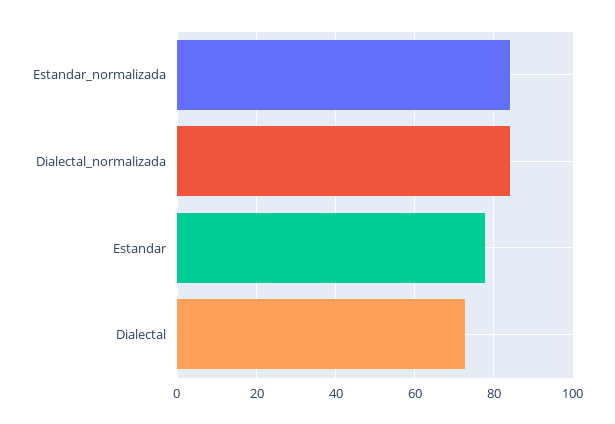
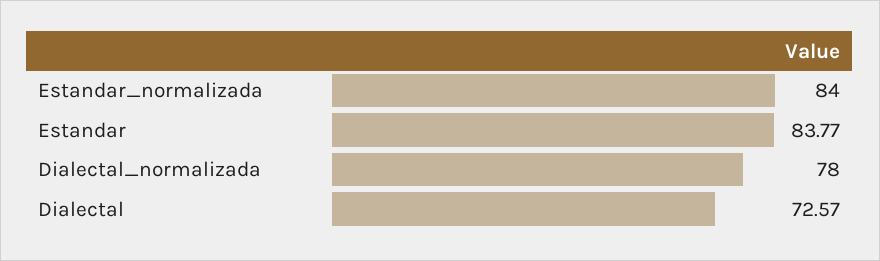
  {
    "Estandar_normalizada": 84,
-   "Dialectal_normalizada": 84,
+   "Dialectal_normalizada": 78,
-   "Estandar": 78,
+   "Estandar": 83.77,
    "Dialectal": 72.57
  }

